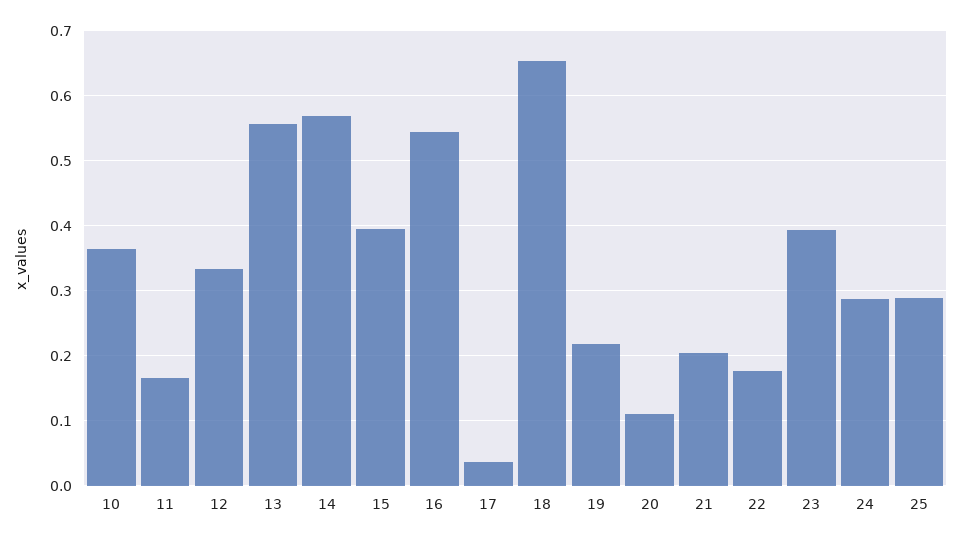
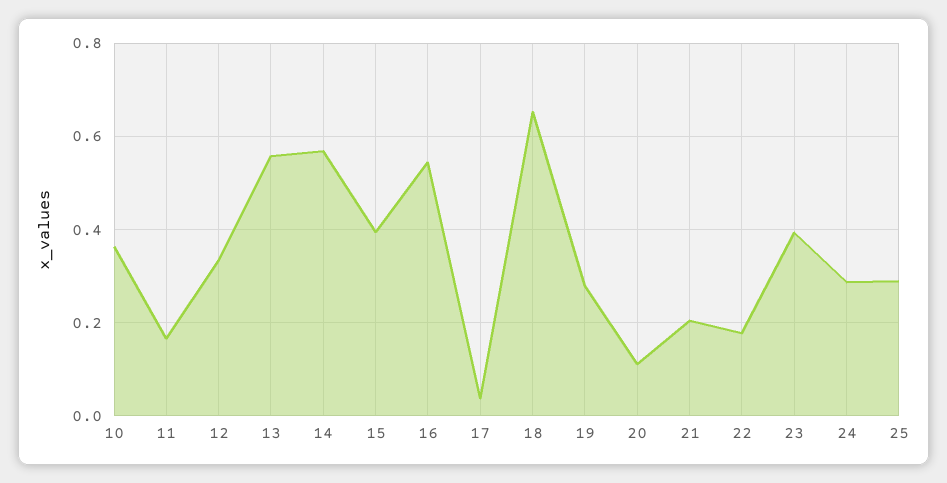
  {
    "10": 0.36,
    "11": 0.17,
    "12": 0.33,
    "13": 0.56,
    "14": 0.57,
    "15": 0.39,
    "16": 0.54,
    "17": 0.04,
    "18": 0.65,
-   "19": 0.22,
+   "19": 0.28,
    "20": 0.11,
    "21": 0.2,
    "22": 0.18,
    "23": 0.39,
    "24": 0.29,
    "25": 0.29
  }

